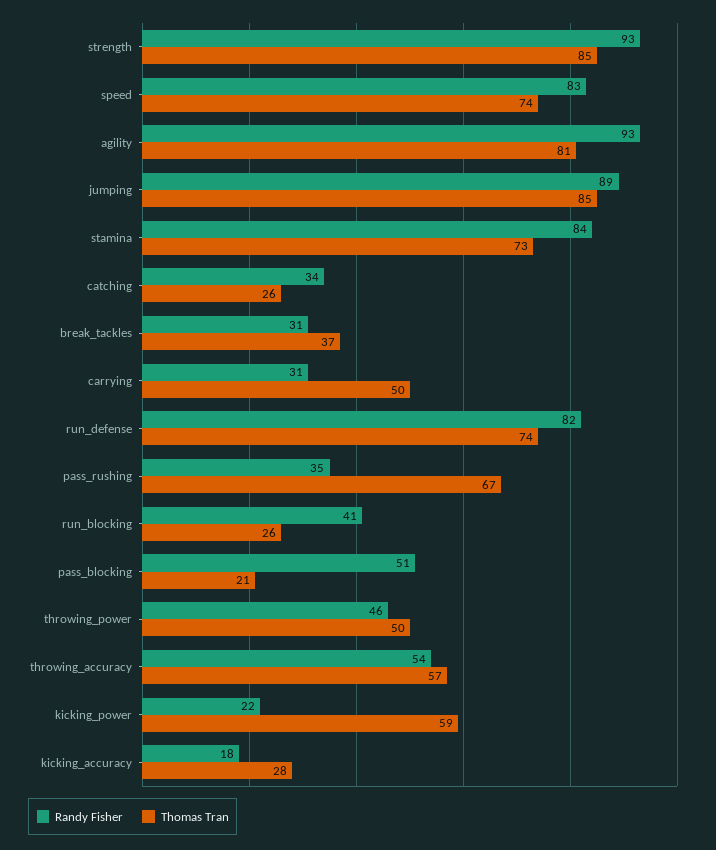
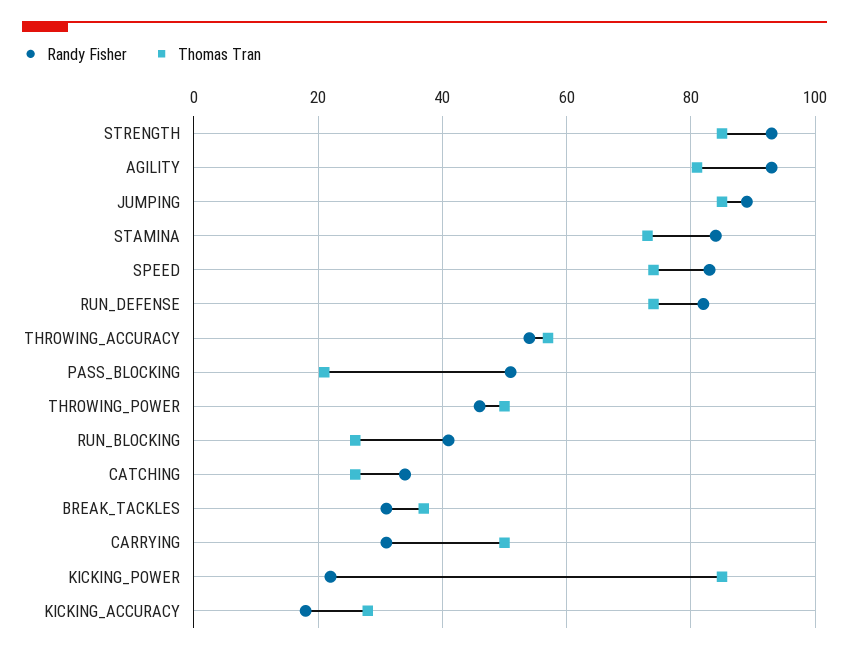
  {
    "Randy Fisher": {
      "strength": 93,
      "speed": 83,
      "agility": 93,
      "jumping": 89,
      "stamina": 84,
      "catching": 34,
      "break_tackles": 31,
      "carrying": 31,
      "run_defense": 82,
-     "pass_rushing": 35,
      "run_blocking": 41,
      "pass_blocking": 51,
      "throwing_power": 46,
      "throwing_accuracy": 54,
      "kicking_power": 22,
      "kicking_accuracy": 18
    },
    "Thomas Tran": {
      "strength": 85,
      "speed": 74,
      "agility": 81,
      "jumping": 85,
      "stamina": 73,
      "catching": 26,
      "break_tackles": 37,
      "carrying": 50,
      "run_defense": 74,
-     "pass_rushing": 67,
      "run_blocking": 26,
      "pass_blocking": 21,
      "throwing_power": 50,
      "throwing_accuracy": 57,
-     "kicking_power": 59,
+     "kicking_power": 85,
      "kicking_accuracy": 28
    }
  }

